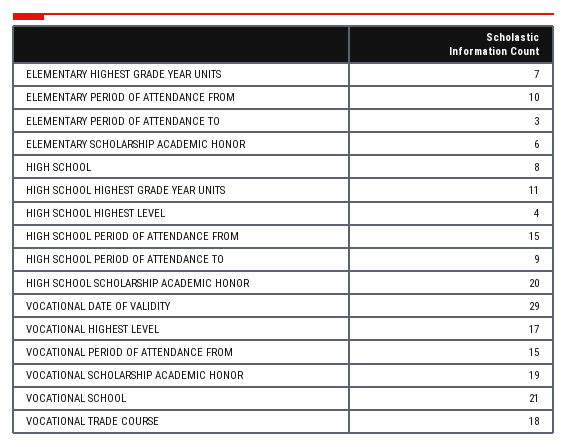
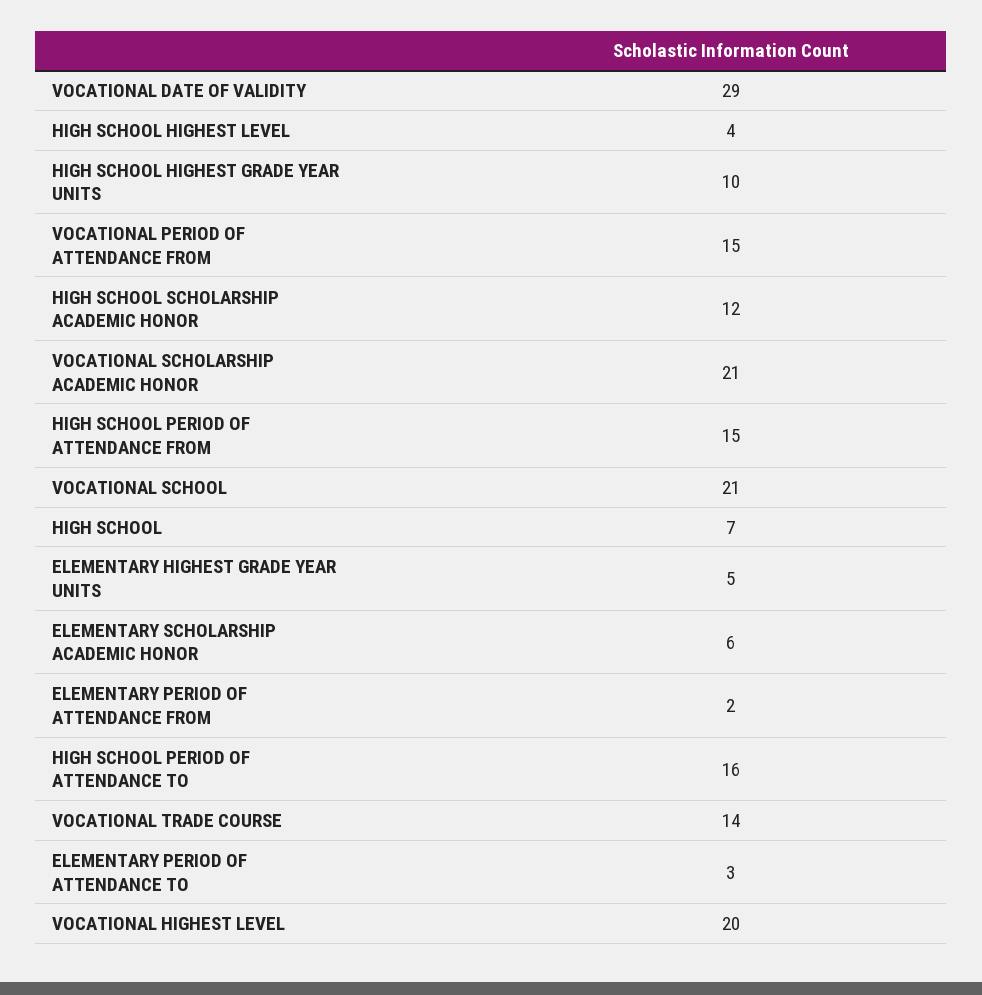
  {
-   "ELEMENTARY HIGHEST GRADE YEAR UNITS": 7,
+   "ELEMENTARY HIGHEST GRADE YEAR UNITS": 5,
-   "ELEMENTARY PERIOD OF ATTENDANCE FROM": 10,
+   "ELEMENTARY PERIOD OF ATTENDANCE FROM": 2,
    "ELEMENTARY PERIOD OF ATTENDANCE TO": 3,
    "ELEMENTARY SCHOLARSHIP ACADEMIC HONOR": 6,
-   "HIGH SCHOOL": 8,
+   "HIGH SCHOOL": 7,
-   "HIGH SCHOOL HIGHEST GRADE YEAR UNITS": 11,
+   "HIGH SCHOOL HIGHEST GRADE YEAR UNITS": 10,
    "HIGH SCHOOL HIGHEST LEVEL": 4,
    "HIGH SCHOOL PERIOD OF ATTENDANCE FROM": 15,
-   "HIGH SCHOOL PERIOD OF ATTENDANCE TO": 9,
+   "HIGH SCHOOL PERIOD OF ATTENDANCE TO": 16,
-   "HIGH SCHOOL SCHOLARSHIP ACADEMIC HONOR": 20,
+   "HIGH SCHOOL SCHOLARSHIP ACADEMIC HONOR": 12,
    "VOCATIONAL DATE OF VALIDITY": 29,
-   "VOCATIONAL HIGHEST LEVEL": 17,
+   "VOCATIONAL HIGHEST LEVEL": 20,
    "VOCATIONAL PERIOD OF ATTENDANCE FROM": 15,
-   "VOCATIONAL SCHOLARSHIP ACADEMIC HONOR": 19,
+   "VOCATIONAL SCHOLARSHIP ACADEMIC HONOR": 21,
    "VOCATIONAL SCHOOL": 21,
-   "VOCATIONAL TRADE COURSE": 18
+   "VOCATIONAL TRADE COURSE": 14
  }

